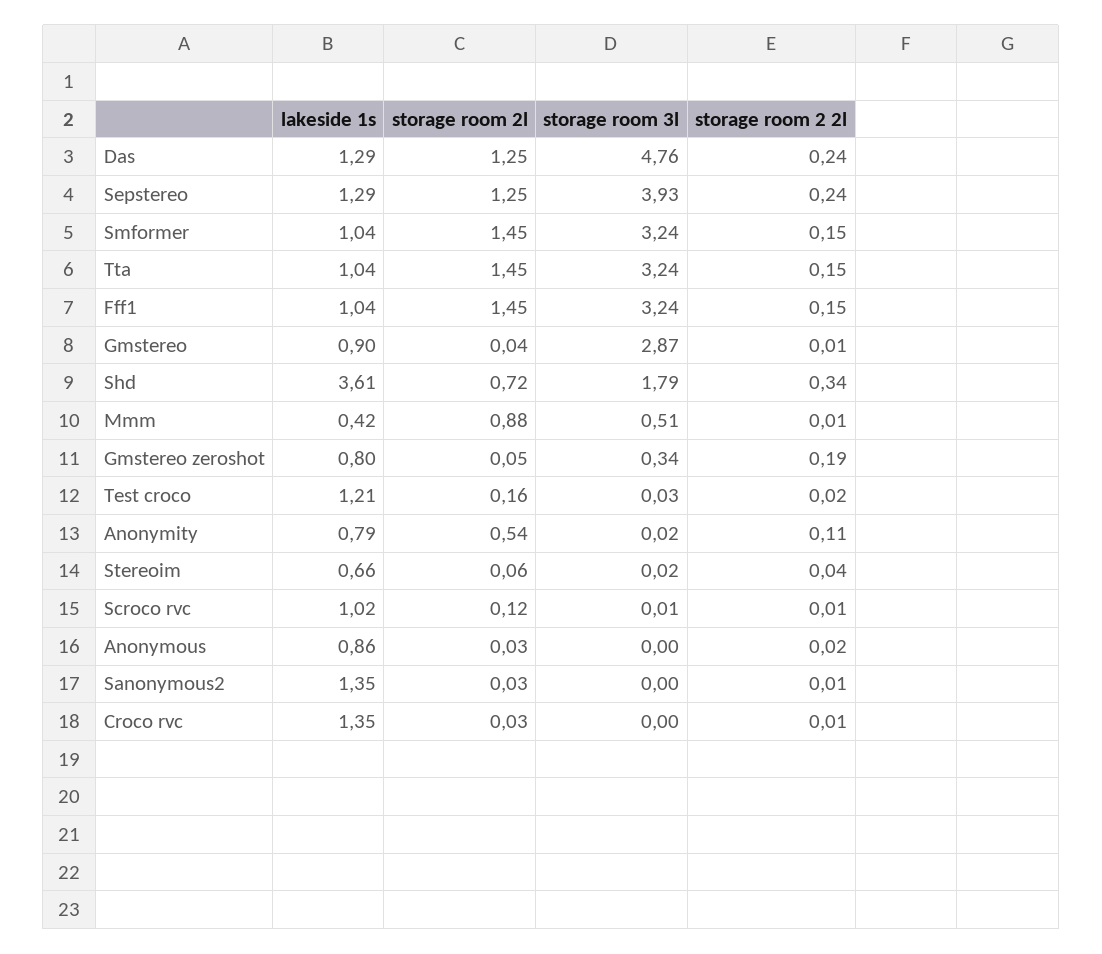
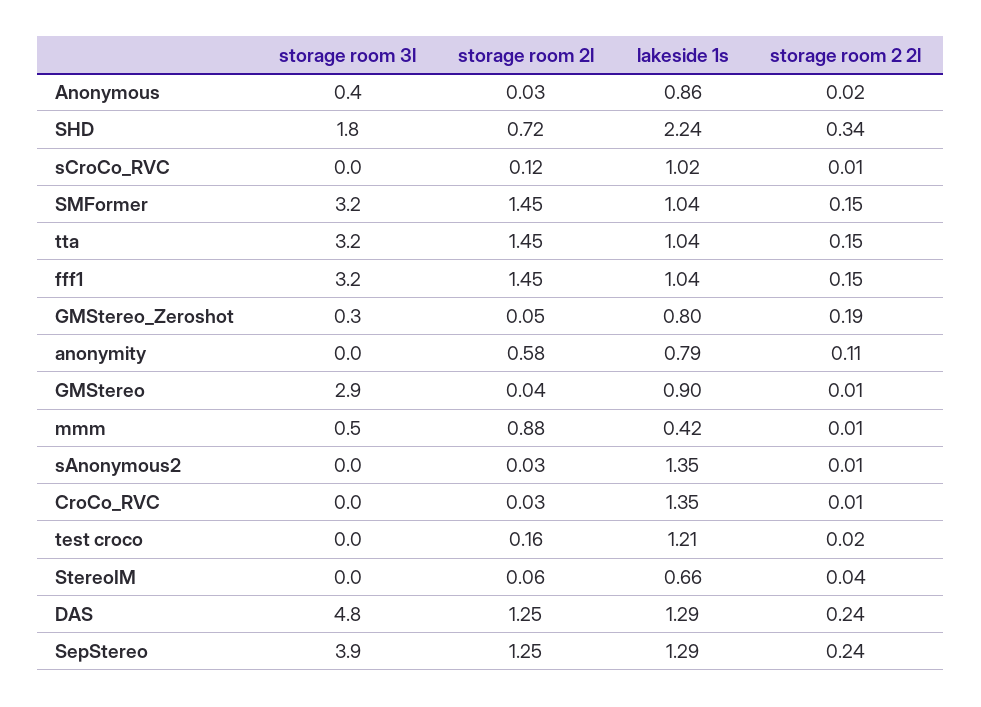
  {
    "lakeside 1s": {
      "Das": 1.29,
      "Sepstereo": 1.29,
      "Smformer": 1.04,
      "Tta": 1.04,
      "Fff1": 1.04,
      "Gmstereo": 0.9,
-     "Shd": 3.61,
+     "Shd": 2.24,
      "Mmm": 0.42,
      "Gmstereo zeroshot": 0.8,
      "Test croco": 1.21,
      "Anonymity": 0.79,
      "Stereoim": 0.66,
      "Scroco rvc": 1.02,
      "Anonymous": 0.86,
      "Sanonymous2": 1.35,
      "Croco rvc": 1.35
    },
    "storage room 2l": {
      "Das": 1.25,
      "Sepstereo": 1.25,
      "Smformer": 1.45,
      "Tta": 1.45,
      "Fff1": 1.45,
      "Gmstereo": 0.04,
      "Shd": 0.72,
      "Mmm": 0.88,
      "Gmstereo zeroshot": 0.05,
      "Test croco": 0.16,
-     "Anonymity": 0.54,
+     "Anonymity": 0.58,
      "Stereoim": 0.06,
      "Scroco rvc": 0.12,
      "Anonymous": 0.03,
      "Sanonymous2": 0.03,
      "Croco rvc": 0.03
    },
    "storage room 3l": {
      "Das": 4.76,
      "Sepstereo": 3.93,
      "Smformer": 3.24,
      "Tta": 3.24,
      "Fff1": 3.24,
      "Gmstereo": 2.87,
      "Shd": 1.79,
      "Mmm": 0.51,
      "Gmstereo zeroshot": 0.34,
      "Test croco": 0.03,
      "Anonymity": 0.02,
      "Stereoim": 0.02,
      "Scroco rvc": 0.01,
-     "Anonymous": 0,
+     "Anonymous": 0.4,
      "Sanonymous2": 0,
      "Croco rvc": 0
    },
    "storage room 2 2l": {
      "Das": 0.24,
      "Sepstereo": 0.24,
      "Smformer": 0.15,
      "Tta": 0.15,
      "Fff1": 0.15,
      "Gmstereo": 0.01,
      "Shd": 0.34,
      "Mmm": 0.01,
      "Gmstereo zeroshot": 0.19,
      "Test croco": 0.02,
      "Anonymity": 0.11,
      "Stereoim": 0.04,
      "Scroco rvc": 0.01,
      "Anonymous": 0.02,
      "Sanonymous2": 0.01,
      "Croco rvc": 0.01
    }
  }

